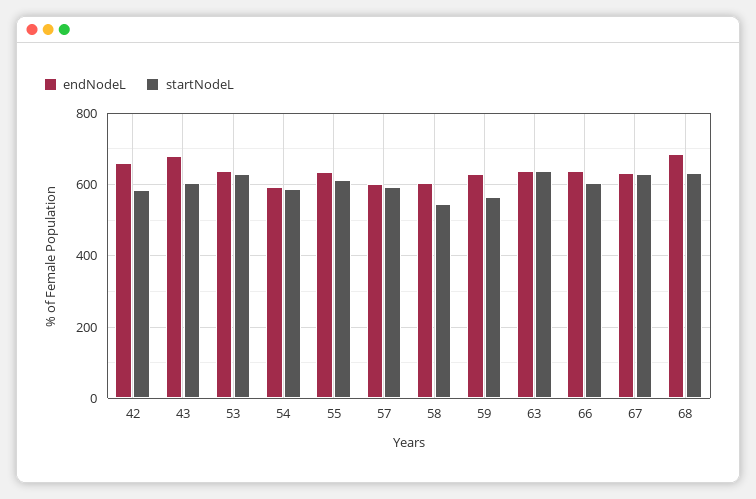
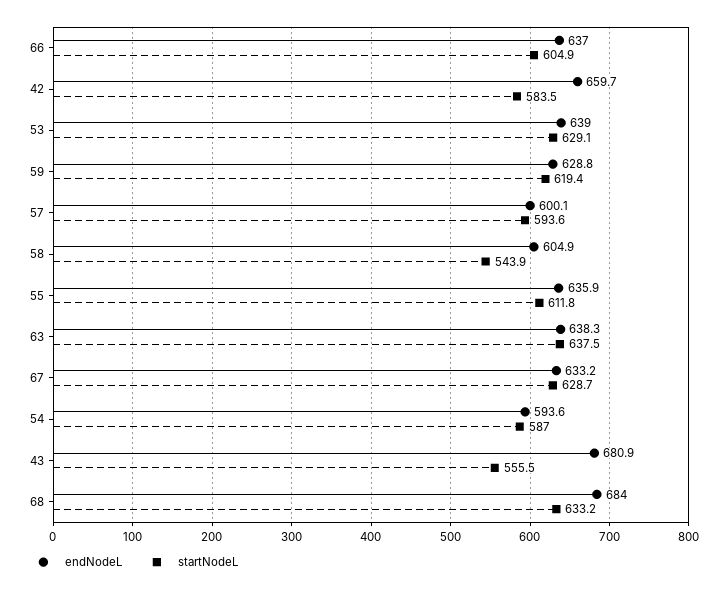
  {
    "endNodeL": {
      "42": 659.7,
      "43": 680.9,
      "53": 639,
      "54": 593.6,
      "55": 635.9,
      "57": 600.1,
      "58": 604.9,
      "59": 628.8,
      "63": 638.3,
      "66": 637,
      "67": 633.2,
      "68": 684
    },
    "startNodeL": {
      "42": 583.5,
-     "43": 600,
+     "43": 555.5,
      "53": 629.1,
      "54": 587,
      "55": 611.8,
      "57": 593.6,
      "58": 543.9,
-     "59": 560,
+     "59": 619.4,
      "63": 637.5,
      "66": 604.9,
      "67": 628.7,
      "68": 633.2
    }
  }

